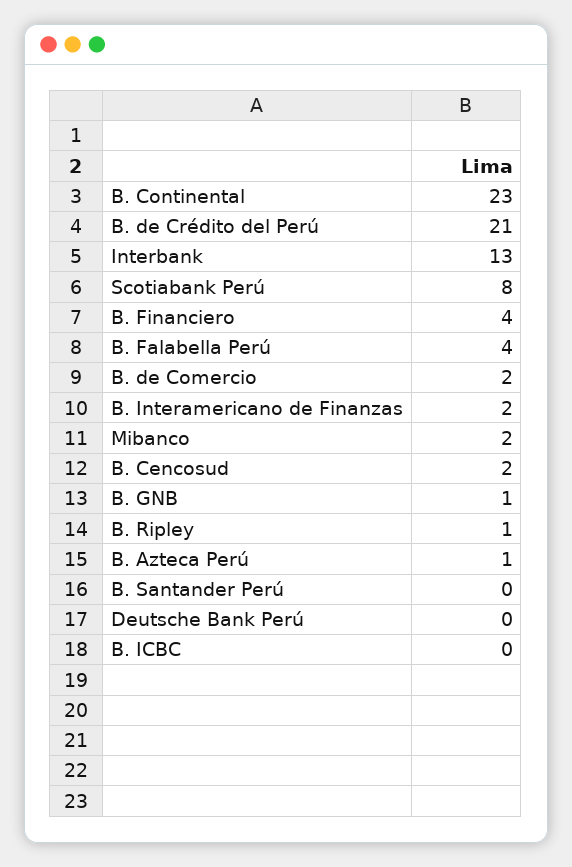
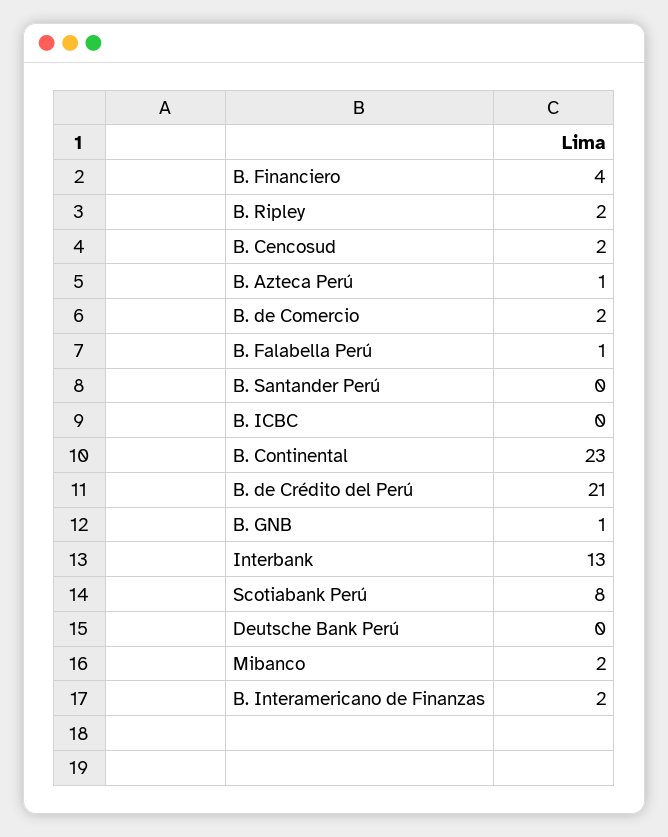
  {
    "B. Continental": 23,
    "B. de Crédito del Perú": 21,
    "Interbank": 13,
    "Scotiabank Perú": 8,
    "B. Financiero": 4,
-   "B. Falabella Perú": 4,
+   "B. Falabella Perú": 1,
    "B. de Comercio": 2,
    "B. Interamericano de Finanzas": 2,
    "Mibanco": 2,
    "B. Cencosud": 2,
    "B. GNB": 1,
-   "B. Ripley": 1,
+   "B. Ripley": 2,
    "B. Azteca Perú": 1,
    "B. Santander Perú": 0,
    "Deutsche Bank Perú": 0,
    "B. ICBC": 0
  }

